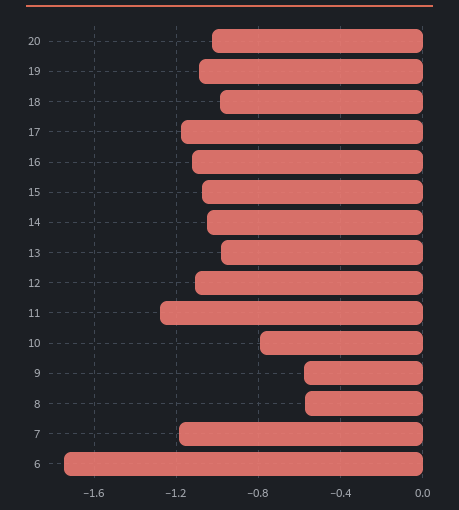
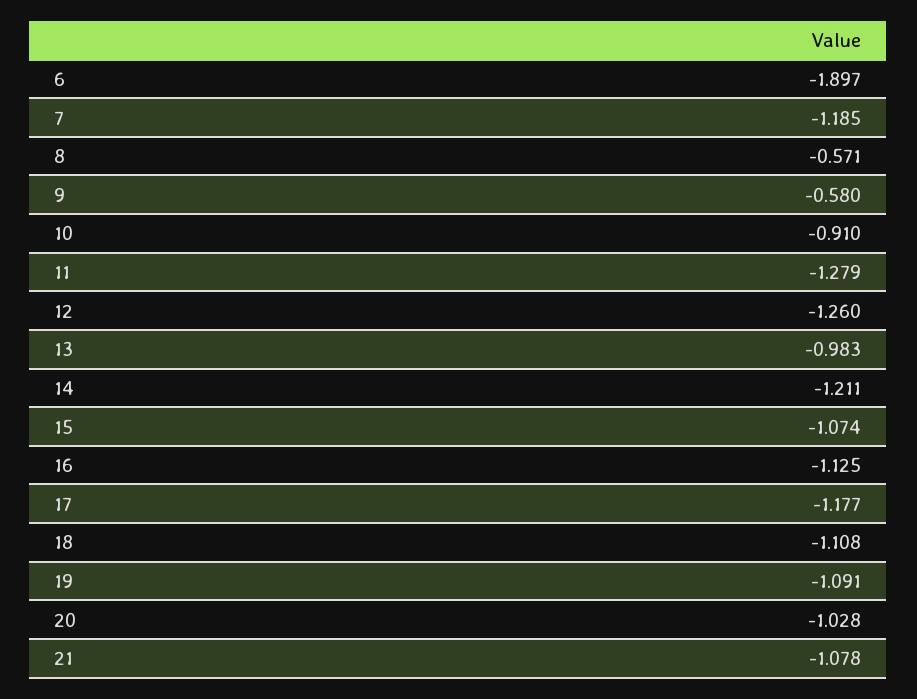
  {
    "20": -1.028,
    "19": -1.091,
-   "18": -1,
+   "18": -1.108,
    "17": -1.177,
    "16": -1.125,
    "15": -1.074,
-   "14": -1.05,
+   "14": -1.211,
    "13": -0.983,
-   "12": -1.1,
+   "12": -1.26,
    "11": -1.279,
-   "10": -0.8,
+   "10": -0.91,
    "9": -0.58,
    "8": -0.571,
    "7": -1.185,
-   "6": -1.75
+   "6": -1.897,
+   "21": -1.078
  }

